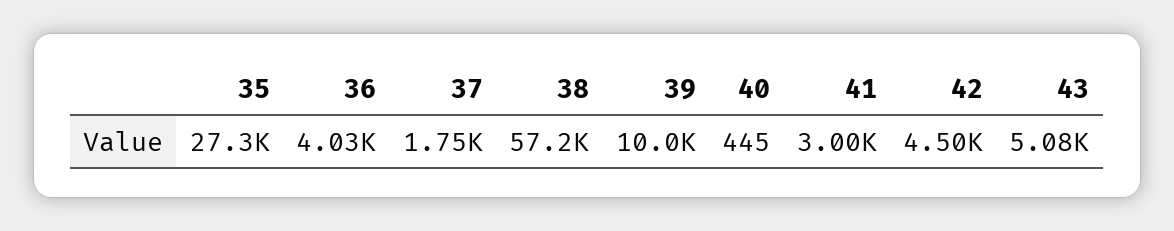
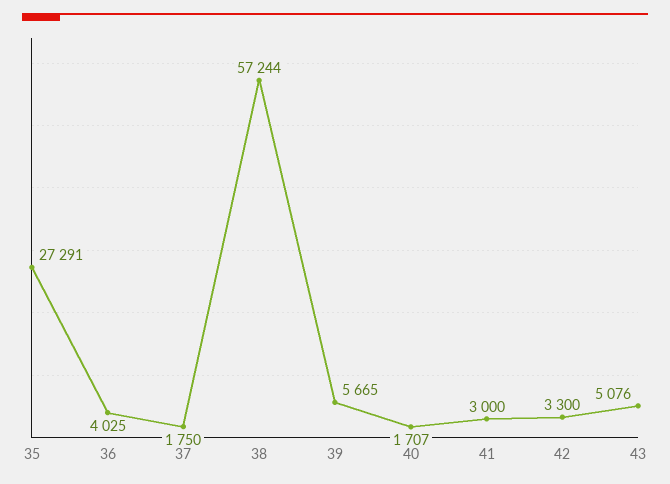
  {
    "35": 27291,
    "36": 4025,
    "37": 1750,
    "38": 57244,
-   "39": 10000,
+   "39": 5665,
-   "40": 445,
+   "40": 1707,
    "41": 3000,
-   "42": 4500,
+   "42": 3300,
    "43": 5076
  }

